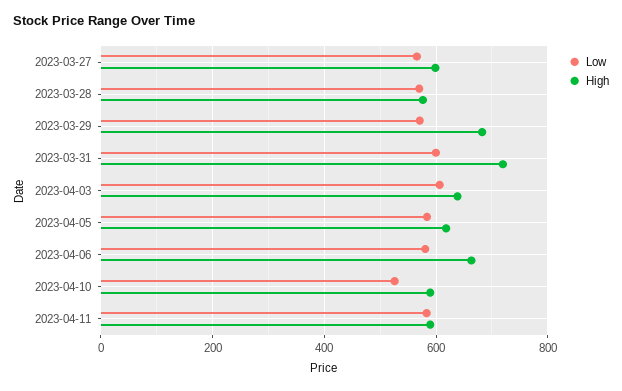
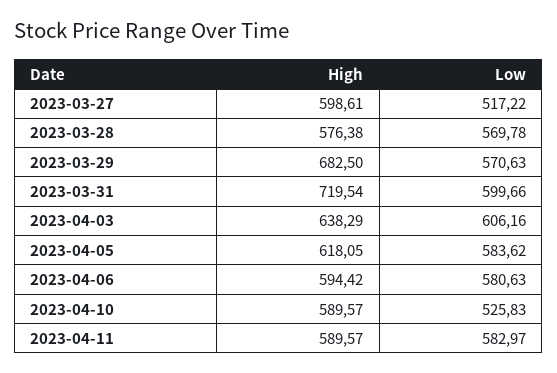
  {
    "Low": {
-     "2023-03-27": 560,
+     "2023-03-27": 517.22,
      "2023-03-28": 569.78,
      "2023-03-29": 570.63,
      "2023-03-31": 599.66,
      "2023-04-03": 606.16,
      "2023-04-05": 583.62,
      "2023-04-06": 580.63,
      "2023-04-10": 525.83,
      "2023-04-11": 582.97
    },
    "High": {
      "2023-03-27": 598.61,
      "2023-03-28": 576.38,
      "2023-03-29": 682.5,
      "2023-03-31": 719.54,
      "2023-04-03": 638.29,
      "2023-04-05": 618.05,
-     "2023-04-06": 660,
+     "2023-04-06": 594.42,
      "2023-04-10": 589.57,
      "2023-04-11": 589.57
    }
  }

